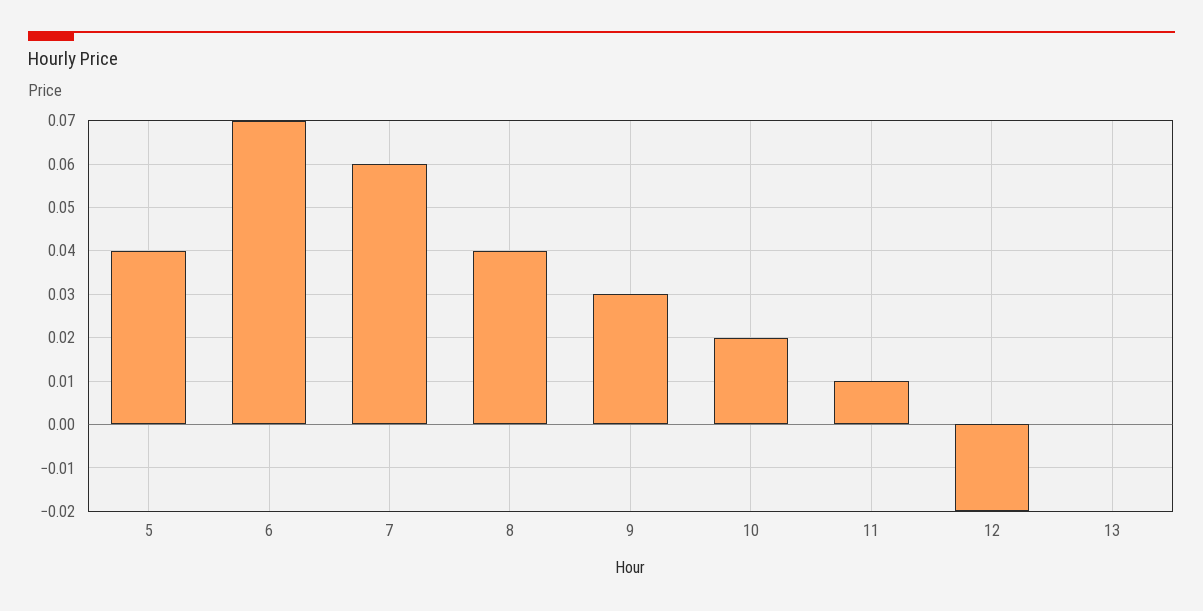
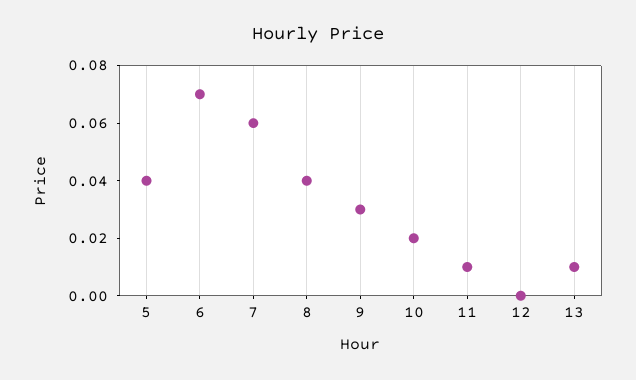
  {
    "5": 0.04,
    "6": 0.07,
    "7": 0.06,
    "8": 0.04,
    "9": 0.03,
    "10": 0.02,
    "11": 0.01,
-   "12": -0.02,
+   "12": 0,
-   "13": 0
+   "13": 0.01
  }

